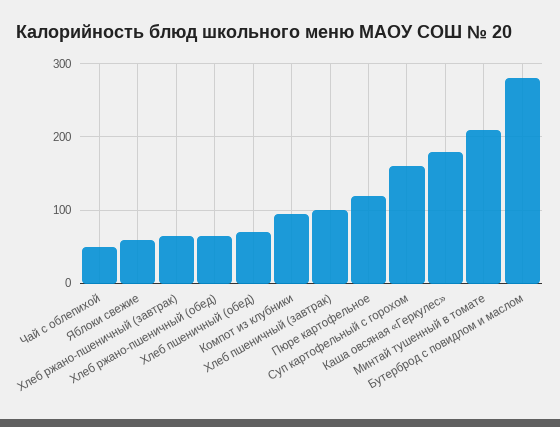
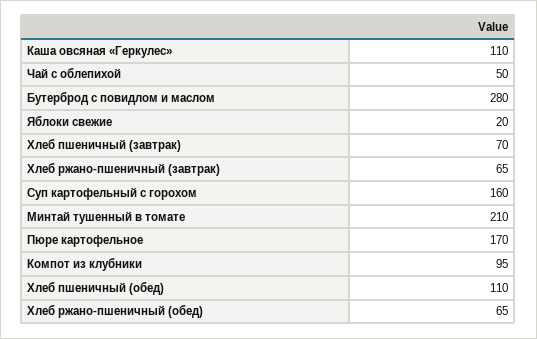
  {
    "Чай с облепихой": 50,
-   "Яблоки свежие": 60,
+   "Яблоки свежие": 20,
    "Хлеб ржано-пшеничный (завтрак)": 65,
    "Хлеб ржано-пшеничный (обед)": 65,
-   "Хлеб пшеничный (обед)": 70,
+   "Хлеб пшеничный (обед)": 110,
    "Компот из клубники": 95,
-   "Хлеб пшеничный (завтрак)": 100,
+   "Хлеб пшеничный (завтрак)": 70,
-   "Пюре картофельное": 120,
+   "Пюре картофельное": 170,
    "Суп картофельный с горохом": 160,
-   "Каша овсяная «Геркулес»": 180,
+   "Каша овсяная «Геркулес»": 110,
    "Минтай тушенный в томате": 210,
    "Бутерброд с повидлом и маслом": 280
  }

